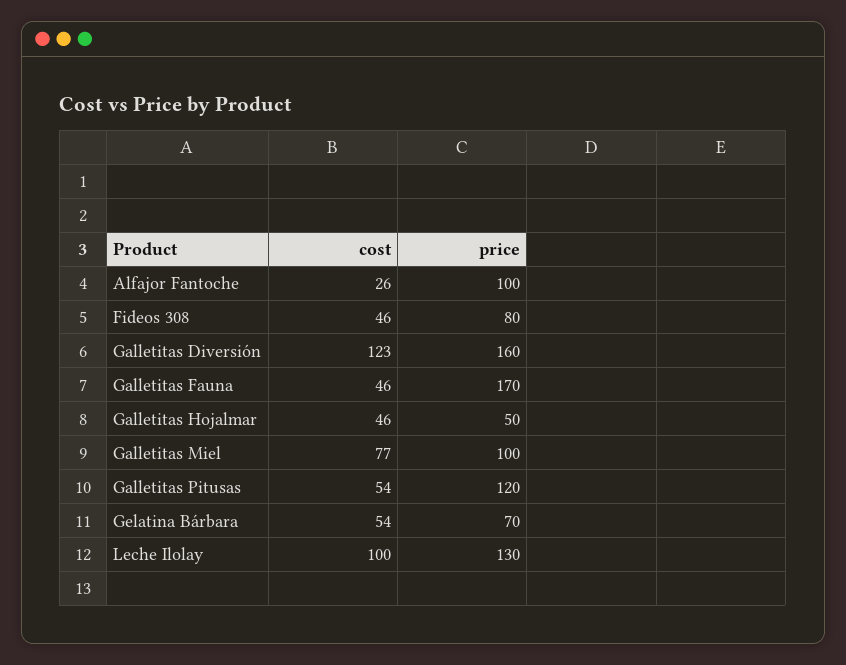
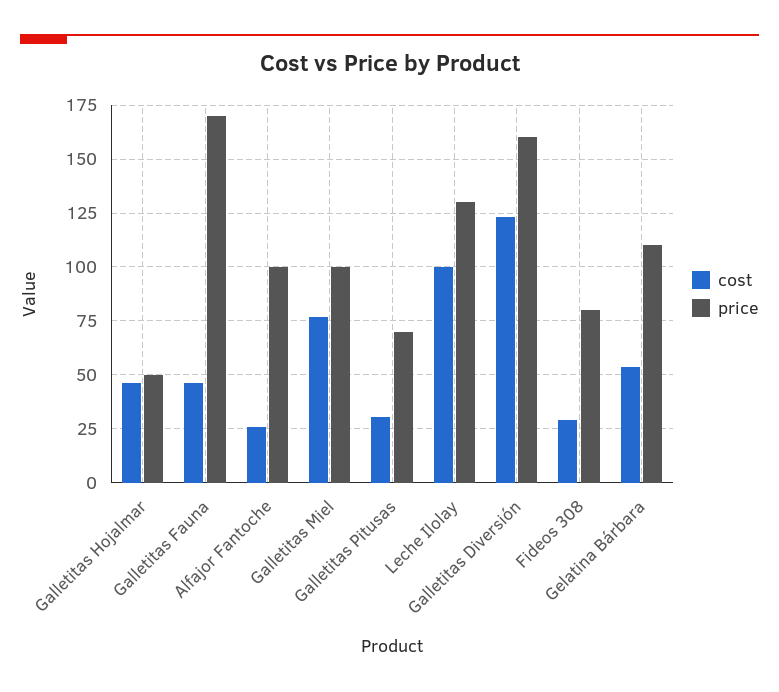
  {
    "cost": {
      "Alfajor Fantoche": 26,
-     "Fideos 308": 46,
+     "Fideos 308": 30,
      "Galletitas Diversión": 123,
      "Galletitas Fauna": 46,
      "Galletitas Hojalmar": 46,
      "Galletitas Miel": 77,
-     "Galletitas Pitusas": 54,
+     "Galletitas Pitusas": 30,
      "Gelatina Bárbara": 54,
      "Leche Ilolay": 100
    },
    "price": {
      "Alfajor Fantoche": 100,
      "Fideos 308": 80,
      "Galletitas Diversión": 160,
      "Galletitas Fauna": 170,
      "Galletitas Hojalmar": 50,
      "Galletitas Miel": 100,
-     "Galletitas Pitusas": 120,
+     "Galletitas Pitusas": 70,
-     "Gelatina Bárbara": 70,
+     "Gelatina Bárbara": 110,
      "Leche Ilolay": 130
    }
  }

